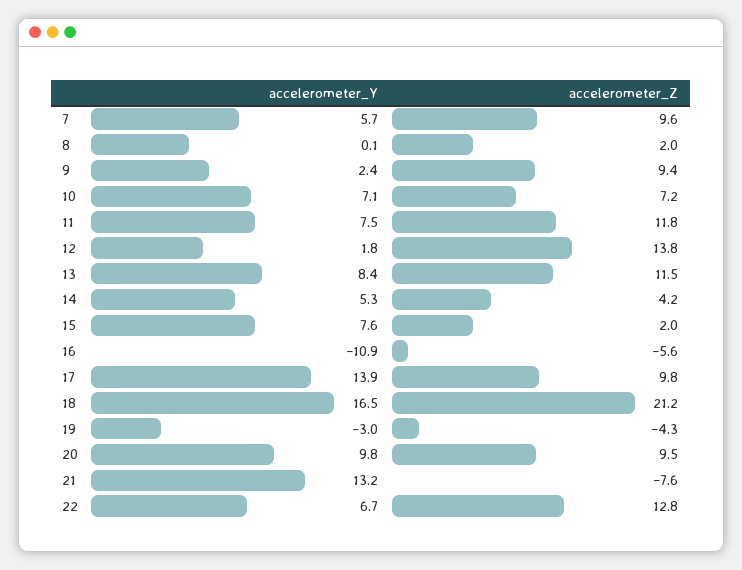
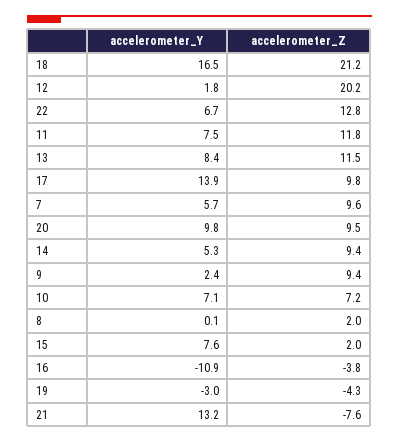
  {
    "accelerometer_Y": {
      "7": 5.7,
      "8": 0.1,
      "9": 2.4,
      "10": 7.1,
      "11": 7.5,
      "12": 1.8,
      "13": 8.4,
      "14": 5.3,
      "15": 7.6,
      "16": -10.9,
      "17": 13.9,
      "18": 16.5,
      "19": -3,
      "20": 9.8,
      "21": 13.2,
      "22": 6.7
    },
    "accelerometer_Z": {
      "7": 9.6,
      "8": 2,
      "9": 9.4,
      "10": 7.2,
      "11": 11.8,
-     "12": 13.8,
+     "12": 20.2,
      "13": 11.5,
-     "14": 4.2,
+     "14": 9.4,
      "15": 2,
-     "16": -5.6,
+     "16": -3.8,
      "17": 9.8,
      "18": 21.2,
      "19": -4.3,
      "20": 9.5,
      "21": -7.6,
      "22": 12.8
    }
  }

